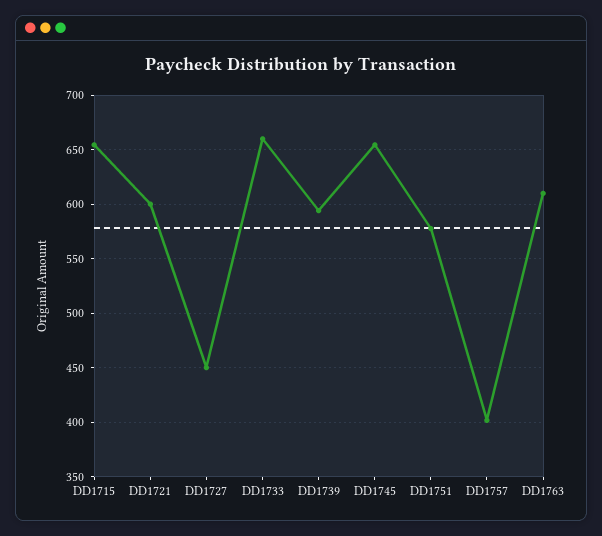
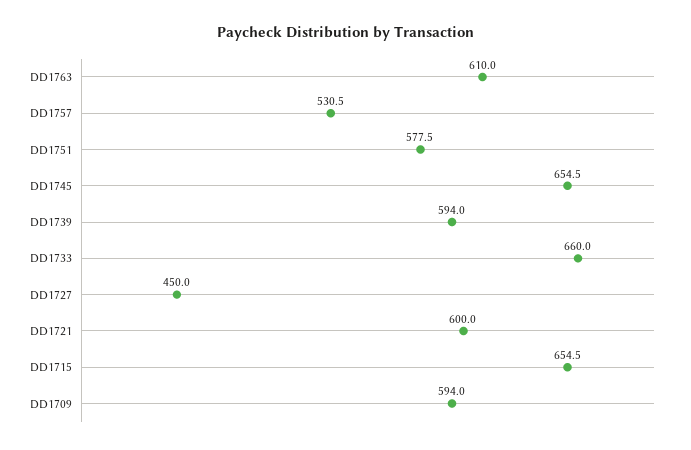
  {
    "DD1715": 654.5,
    "DD1721": 600,
    "DD1727": 450,
    "DD1733": 660,
    "DD1739": 594,
    "DD1745": 654.5,
    "DD1751": 577.5,
-   "DD1757": 400,
+   "DD1757": 530.5,
-   "DD1763": 610
+   "DD1763": 610,
+   "DD1709": 594
  }

